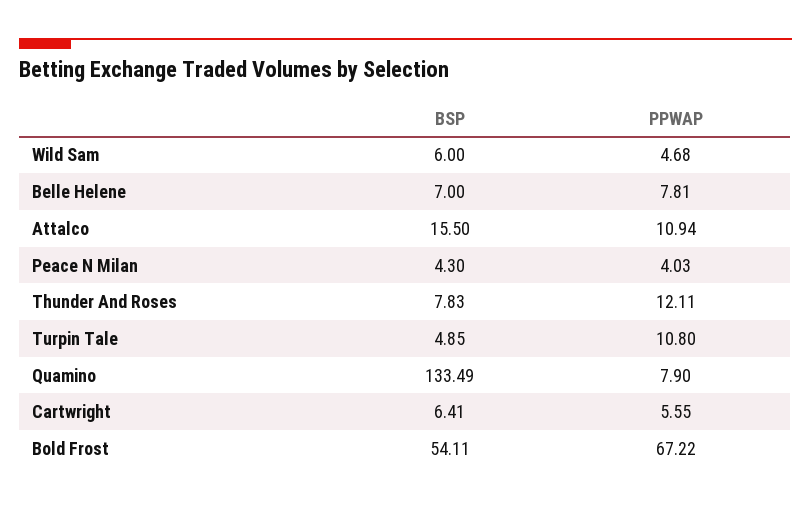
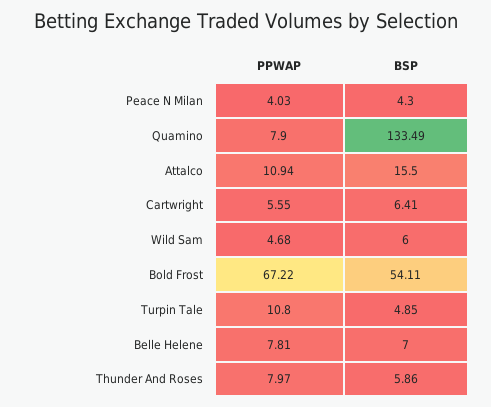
  {
    "BSP": {
      "Wild Sam": 6,
      "Belle Helene": 7,
      "Attalco": 15.5,
      "Peace N Milan": 4.3,
-     "Thunder And Roses": 7.83,
+     "Thunder And Roses": 5.86,
      "Turpin Tale": 4.85,
      "Quamino": 133.49,
      "Cartwright": 6.41,
      "Bold Frost": 54.11
    },
    "PPWAP": {
      "Wild Sam": 4.68,
      "Belle Helene": 7.81,
      "Attalco": 10.94,
      "Peace N Milan": 4.03,
-     "Thunder And Roses": 12.11,
+     "Thunder And Roses": 7.97,
      "Turpin Tale": 10.8,
      "Quamino": 7.9,
      "Cartwright": 5.55,
      "Bold Frost": 67.22
    }
  }

